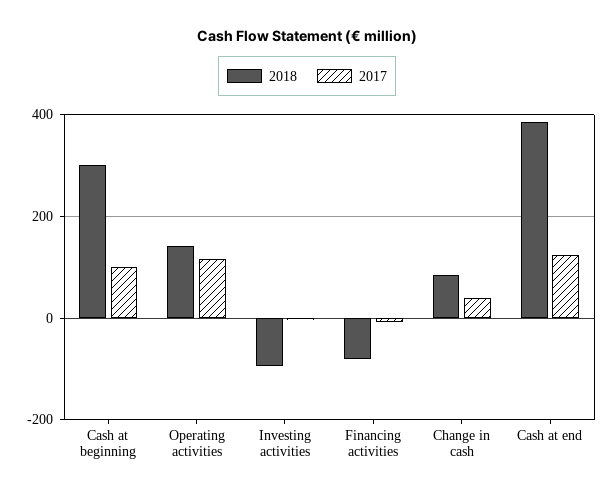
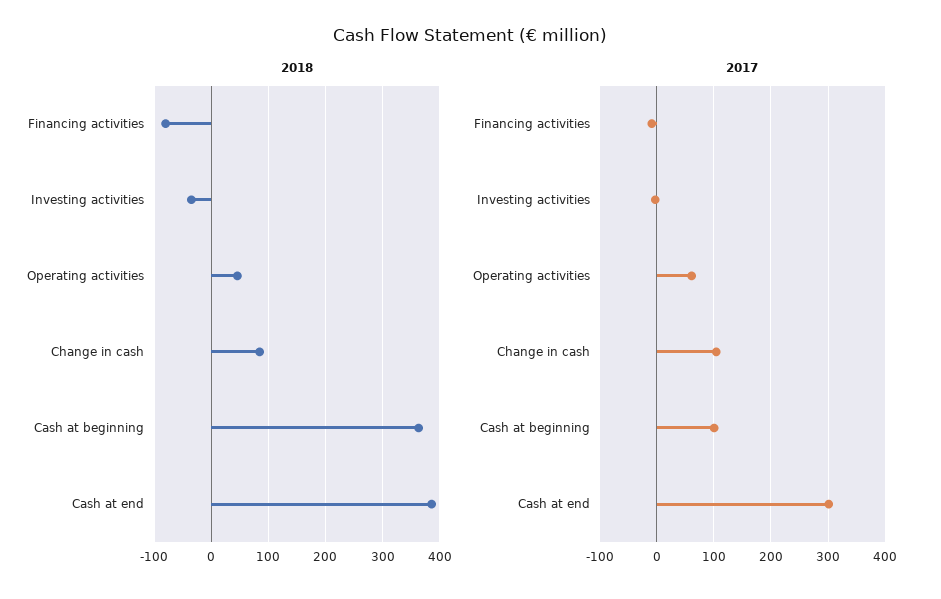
  {
    "2018": {
-     "Cash at beginning": 300,
+     "Cash at beginning": 360,
-     "Operating activities": 140,
+     "Operating activities": 40,
-     "Investing activities": -100,
+     "Investing activities": -40,
      "Financing activities": -80,
      "Change in cash": 80,
      "Cash at end": 380
    },
    "2017": {
      "Cash at beginning": 100,
-     "Operating activities": 120,
+     "Operating activities": 60,
      "Investing activities": 0,
      "Financing activities": 0,
-     "Change in cash": 40,
+     "Change in cash": 100,
-     "Cash at end": 120
+     "Cash at end": 300
    }
  }

